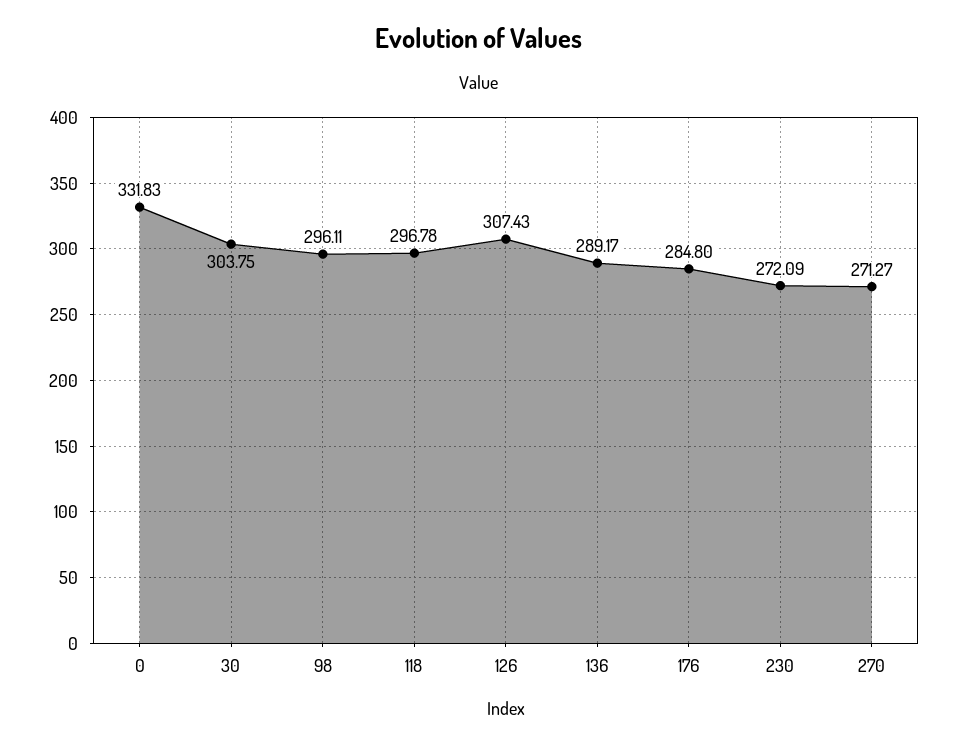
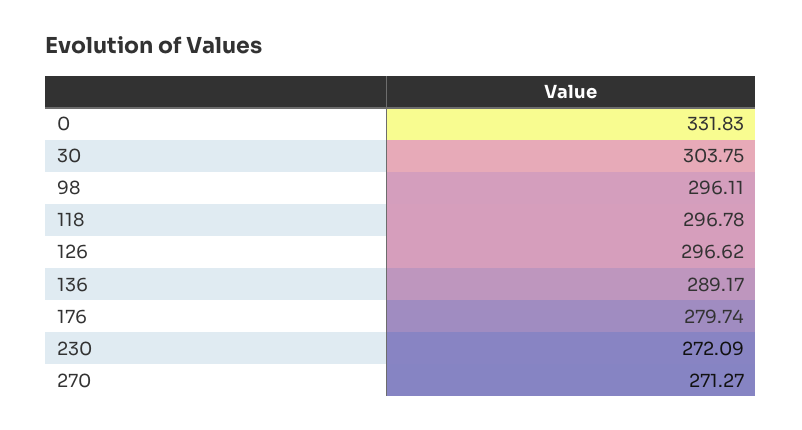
  {
    "0": 331.83,
    "30": 303.75,
    "98": 296.11,
    "118": 296.78,
-   "126": 307.43,
+   "126": 296.62,
    "136": 289.17,
-   "176": 284.8,
+   "176": 279.74,
    "230": 272.09,
    "270": 271.27
  }

